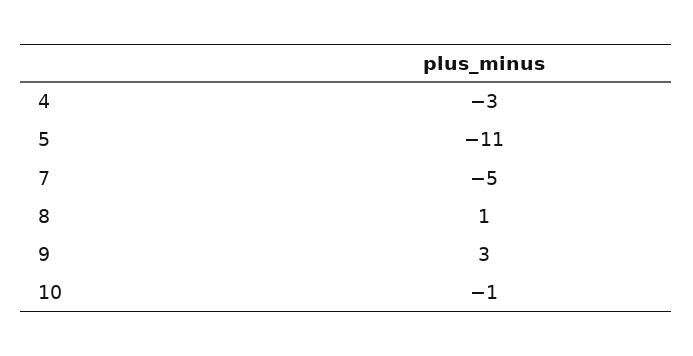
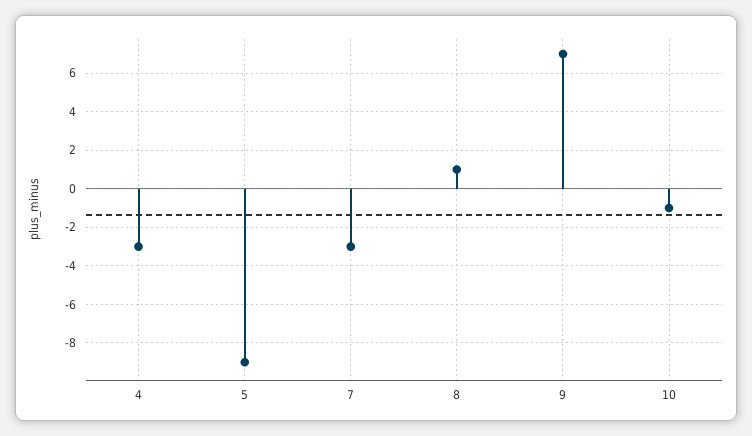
  {
    "4": -3,
-   "5": -11,
+   "5": -9,
-   "7": -5,
+   "7": -3,
    "8": 1,
-   "9": 3,
+   "9": 7,
    "10": -1
  }

